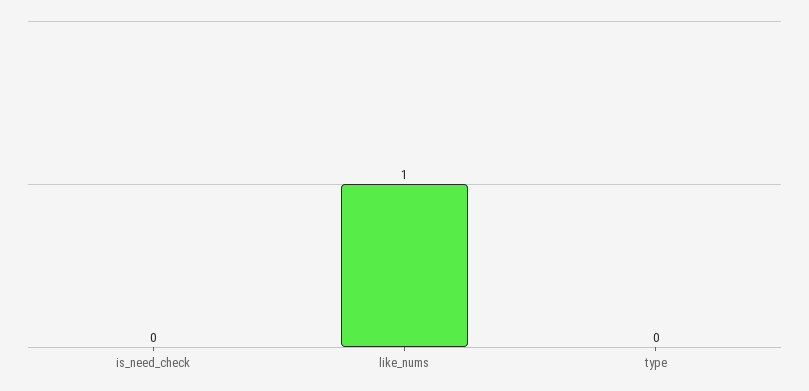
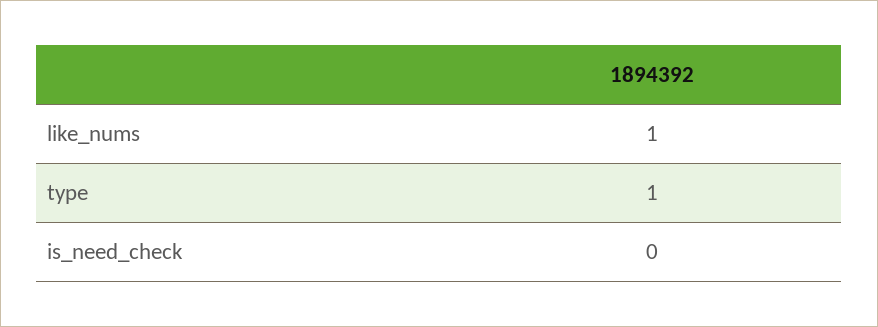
  {
    "is_need_check": 0,
    "like_nums": 1,
-   "type": 0
+   "type": 1
  }

